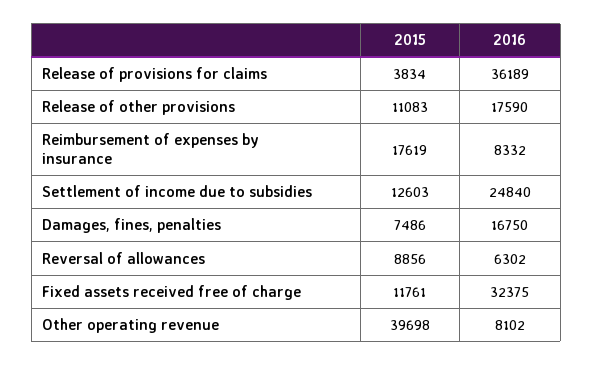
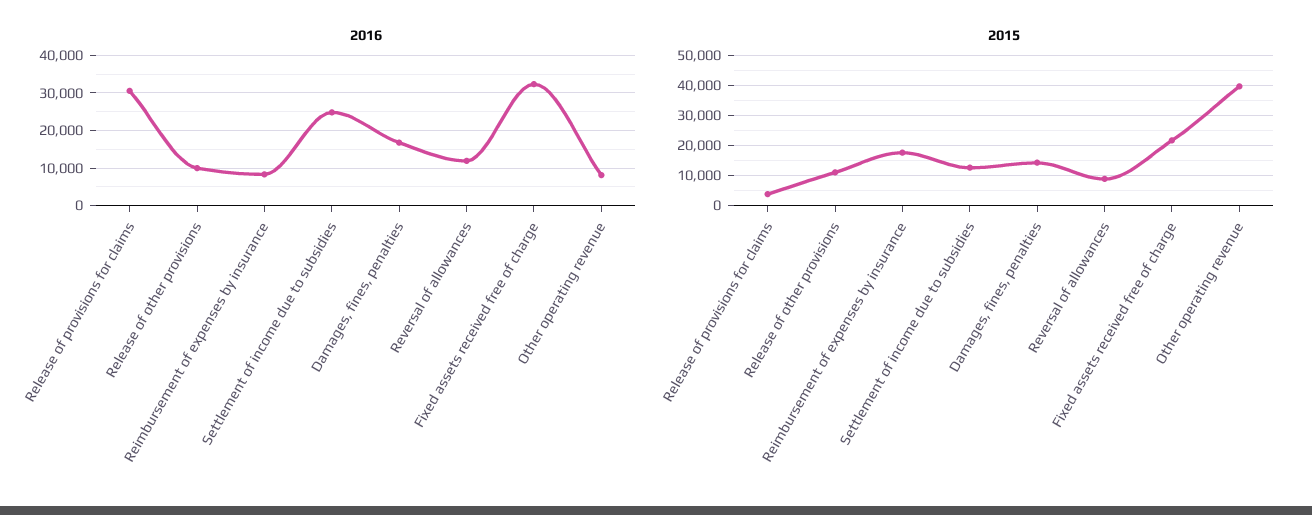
  {
    "2015": {
      "Release of provisions for claims": 3834,
      "Release of other provisions": 11083,
      "Reimbursement of expenses by insurance": 17619,
      "Settlement of income due to subsidies": 12603,
-     "Damages, fines, penalties": 7486,
+     "Damages, fines, penalties": 14000,
      "Reversal of allowances": 8856,
-     "Fixed assets received free of charge": 11761,
+     "Fixed assets received free of charge": 22000,
      "Other operating revenue": 39698
    },
    "2016": {
-     "Release of provisions for claims": 36189,
+     "Release of provisions for claims": 30000,
-     "Release of other provisions": 17590,
+     "Release of other provisions": 10000,
      "Reimbursement of expenses by insurance": 8332,
      "Settlement of income due to subsidies": 24840,
      "Damages, fines, penalties": 16750,
-     "Reversal of allowances": 6302,
+     "Reversal of allowances": 12000,
      "Fixed assets received free of charge": 32375,
      "Other operating revenue": 8102
    }
  }

